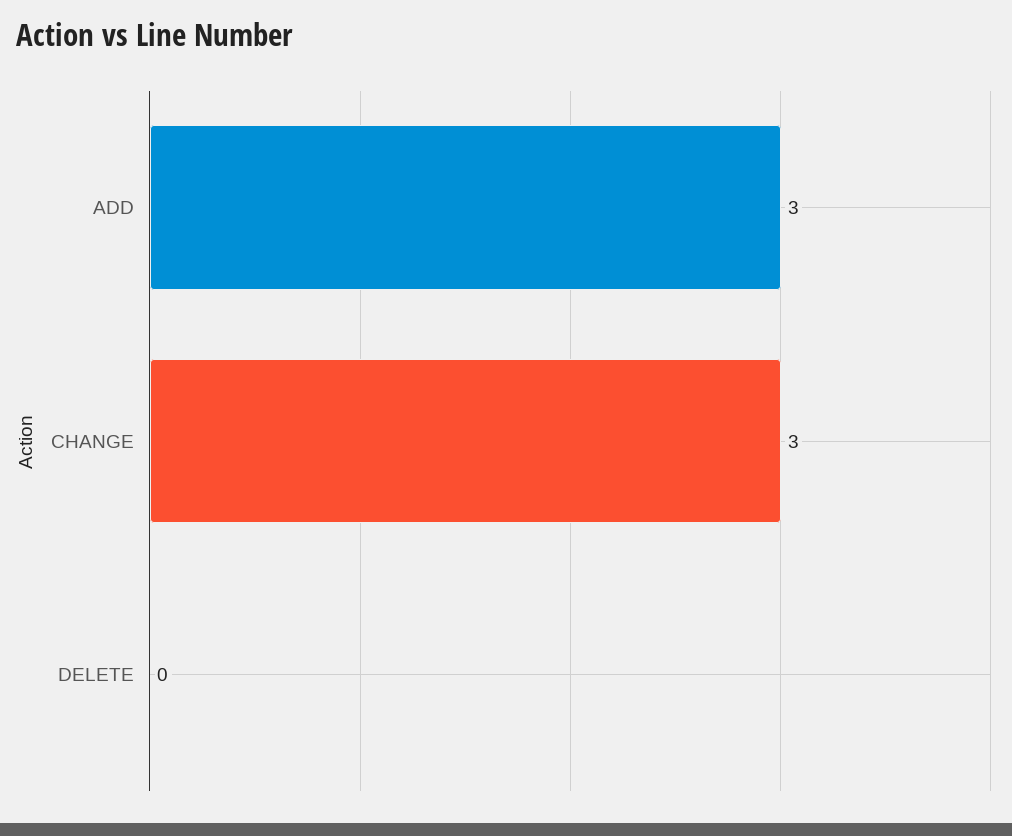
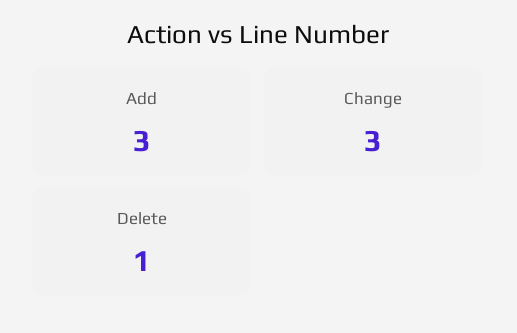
  {
    "ADD": 3,
    "CHANGE": 3,
-   "DELETE": 0
+   "DELETE": 1
  }

